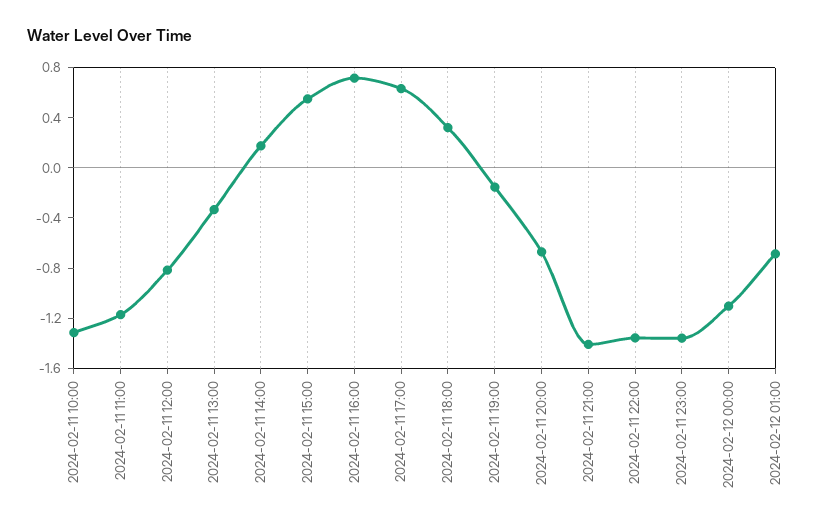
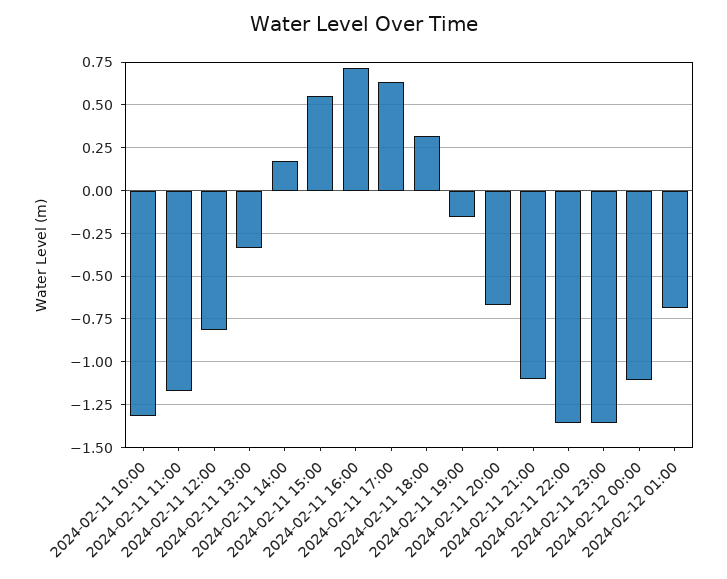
  {
    "2024-02-11 10:00": -1.3,
    "2024-02-11 11:00": -1.15,
    "2024-02-11 12:00": -0.8,
    "2024-02-11 13:00": -0.35,
    "2024-02-11 14:00": 0.2,
    "2024-02-11 15:00": 0.55,
    "2024-02-11 16:00": 0.7,
    "2024-02-11 17:00": 0.65,
    "2024-02-11 18:00": 0.3,
    "2024-02-11 19:00": -0.15,
    "2024-02-11 20:00": -0.65,
-   "2024-02-11 21:00": -1.4,
+   "2024-02-11 21:00": -1.1,
    "2024-02-11 22:00": -1.35,
    "2024-02-11 23:00": -1.35,
    "2024-02-12 00:00": -1.1,
    "2024-02-12 01:00": -0.7
  }

